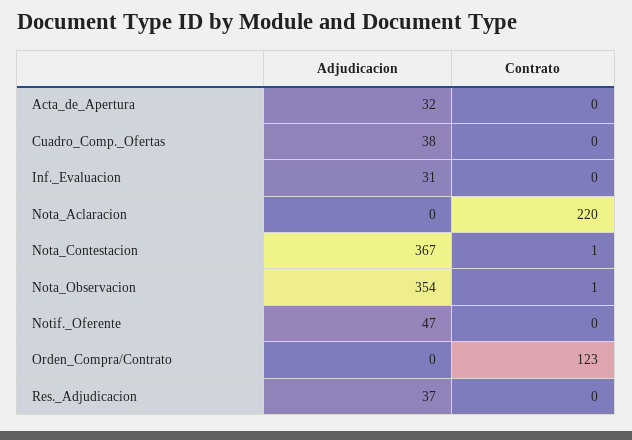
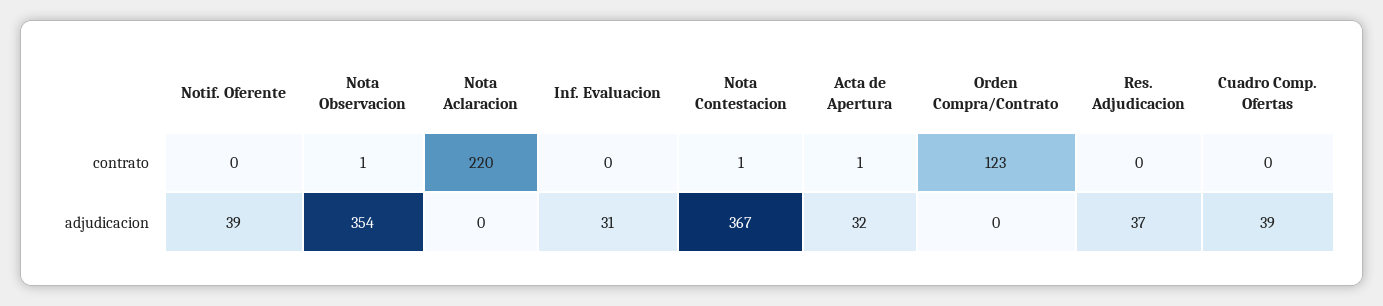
  {
    "Adjudicacion": {
      "Acta_de_Apertura": 32,
-     "Cuadro_Comp._Ofertas": 38,
+     "Cuadro_Comp._Ofertas": 39,
      "Inf._Evaluacion": 31,
      "Nota_Aclaracion": 0,
      "Nota_Contestacion": 367,
      "Nota_Observacion": 354,
-     "Notif._Oferente": 47,
+     "Notif._Oferente": 39,
      "Orden_Compra/Contrato": 0,
      "Res._Adjudicacion": 37
    },
    "Contrato": {
-     "Acta_de_Apertura": 0,
+     "Acta_de_Apertura": 1,
      "Cuadro_Comp._Ofertas": 0,
      "Inf._Evaluacion": 0,
      "Nota_Aclaracion": 220,
      "Nota_Contestacion": 1,
      "Nota_Observacion": 1,
      "Notif._Oferente": 0,
      "Orden_Compra/Contrato": 123,
      "Res._Adjudicacion": 0
    }
  }

